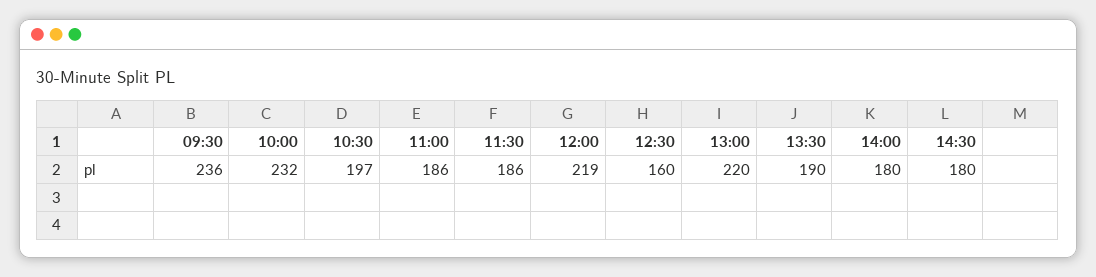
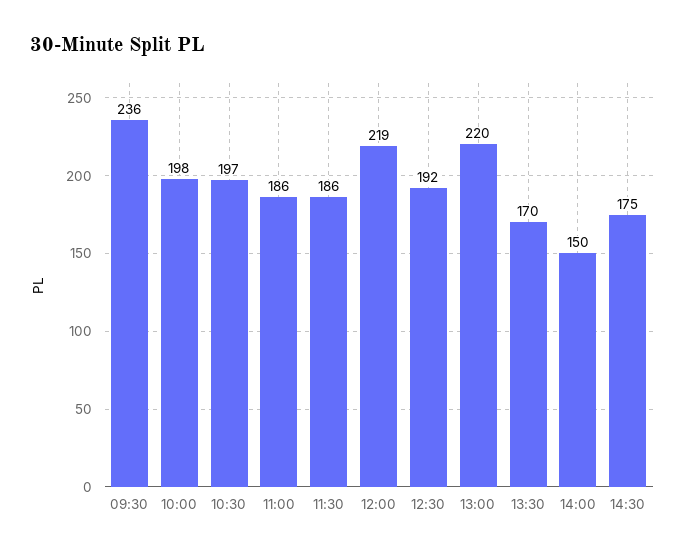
  {
    "09:30": 236,
-   "10:00": 232,
+   "10:00": 198,
    "10:30": 197,
    "11:00": 186,
    "11:30": 186,
    "12:00": 219,
-   "12:30": 160,
+   "12:30": 192,
    "13:00": 220,
-   "13:30": 190,
+   "13:30": 170,
-   "14:00": 180,
+   "14:00": 150,
-   "14:30": 180
+   "14:30": 175
  }

